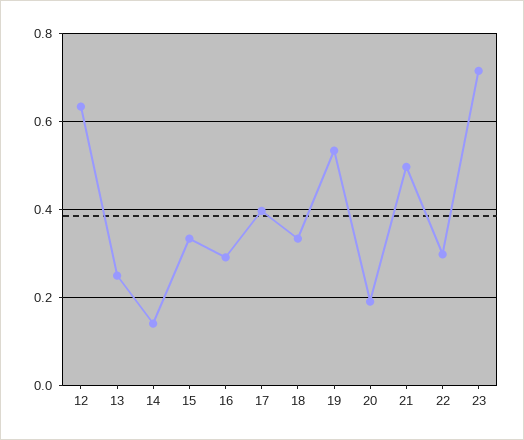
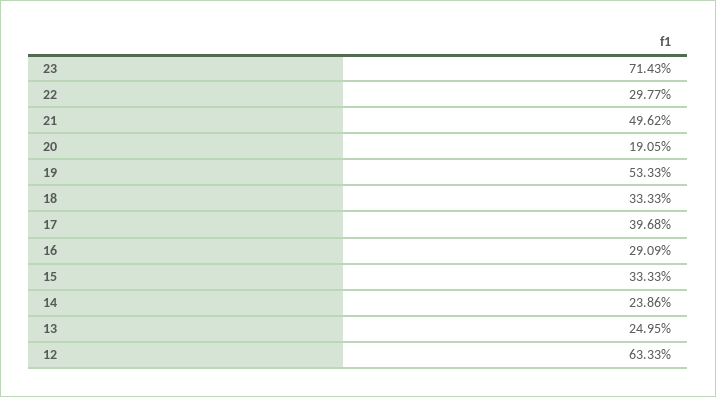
  {
    "12": 0.6333,
    "13": 0.2495,
-   "14": 0.14,
+   "14": 0.2386,
    "15": 0.3333,
    "16": 0.2909,
    "17": 0.3968,
    "18": 0.3333,
    "19": 0.5333,
    "20": 0.1905,
    "21": 0.4962,
    "22": 0.2977,
    "23": 0.7143
  }

